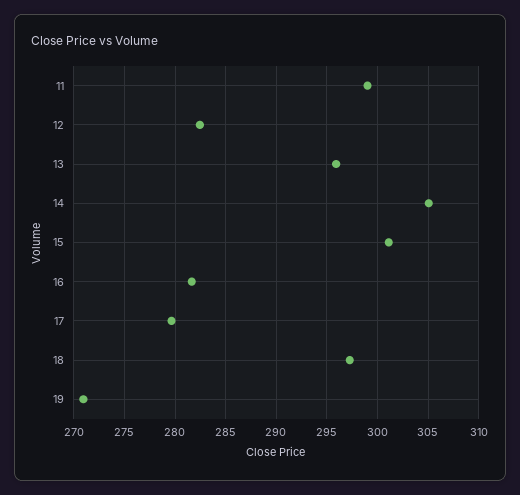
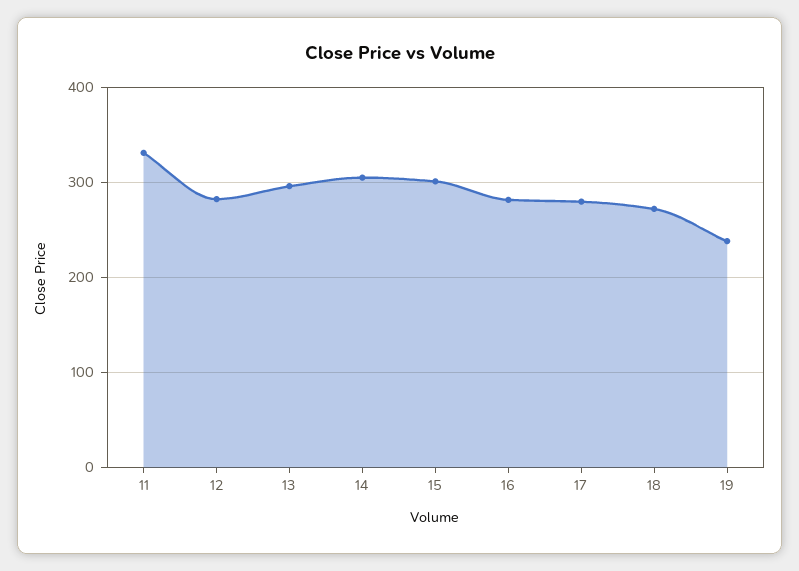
  {
-   "11": 299,
+   "11": 330,
    "12": 282,
    "13": 296,
    "14": 305,
    "15": 301,
    "16": 282,
    "17": 280,
-   "18": 297,
+   "18": 270,
-   "19": 271
+   "19": 240
  }

